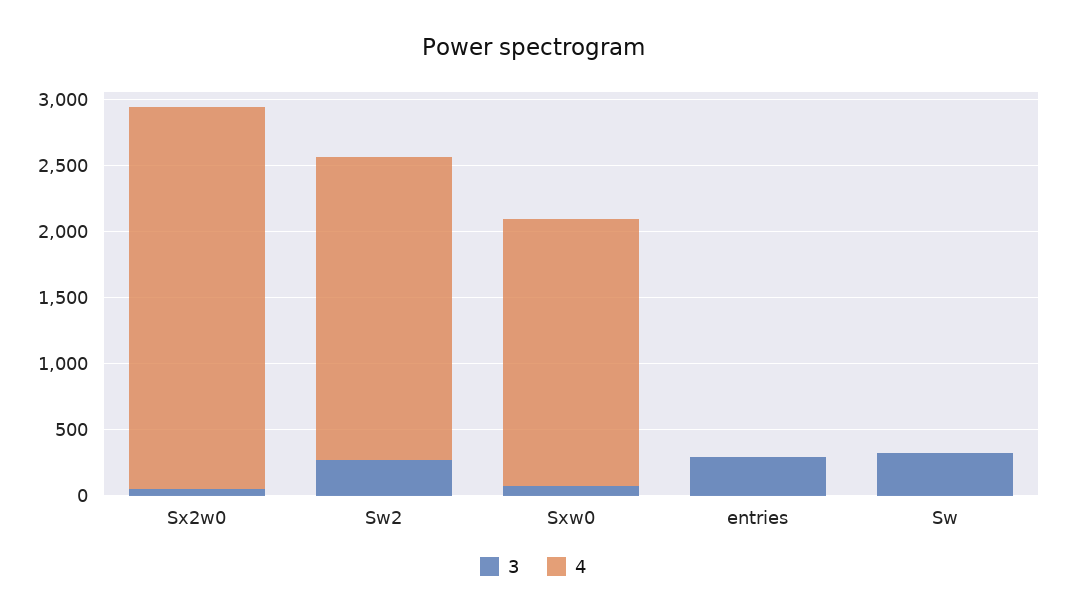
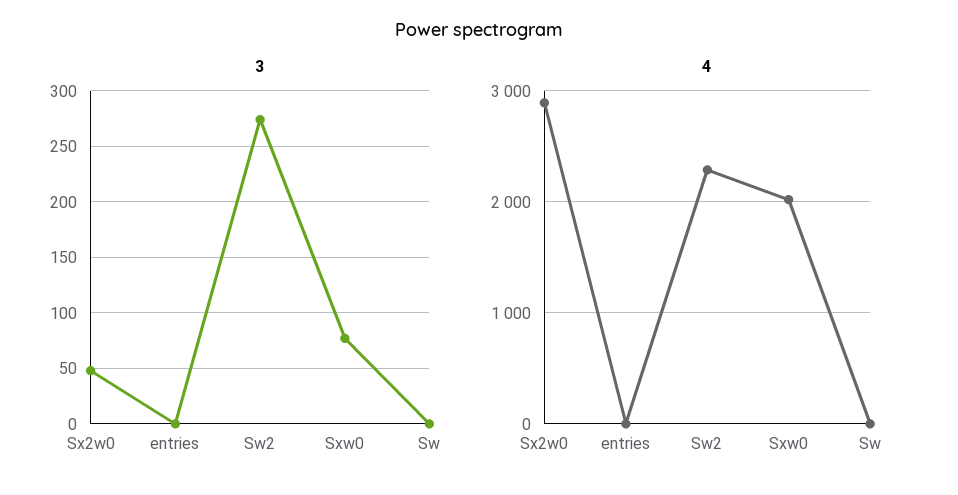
  {
    "3": {
      "Sx2w0": 50,
      "Sw2": 270,
      "Sxw0": 80,
-     "entries": 300,
+     "entries": 0,
-     "Sw": 300
+     "Sw": 0
    },
    "4": {
      "Sx2w0": 2900,
      "Sw2": 2300,
      "Sxw0": 2000,
      "entries": 0,
      "Sw": 0
    }
  }

